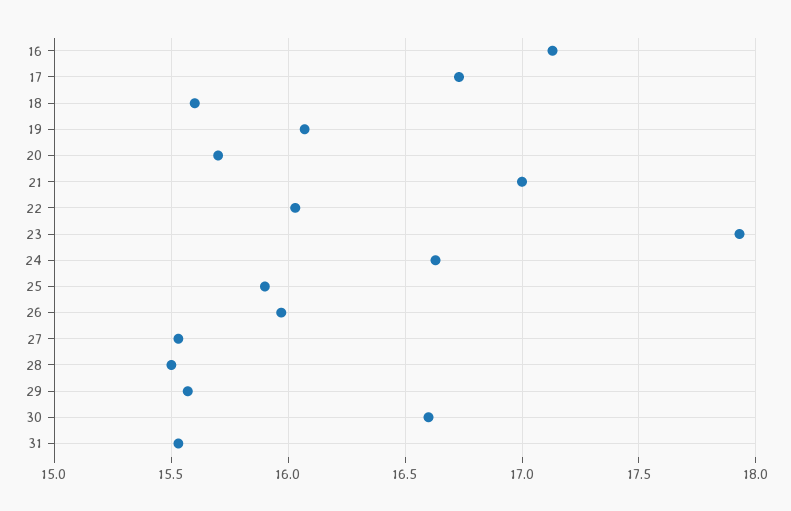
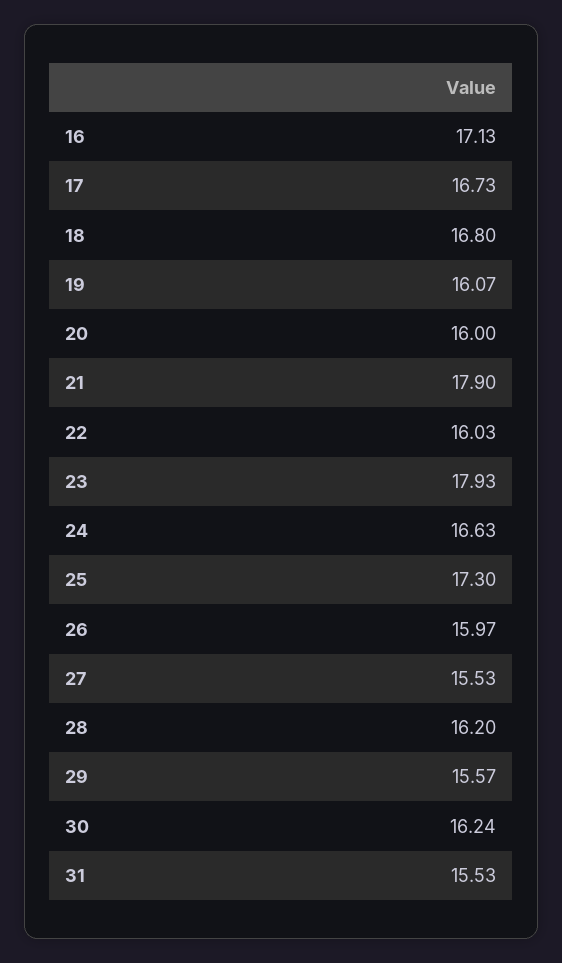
  {
    "16": 17.13,
    "17": 16.73,
-   "18": 15.6,
+   "18": 16.8,
    "19": 16.07,
-   "20": 15.7,
+   "20": 16,
-   "21": 17,
+   "21": 17.9,
    "22": 16.03,
    "23": 17.93,
    "24": 16.63,
-   "25": 15.9,
+   "25": 17.3,
    "26": 15.97,
    "27": 15.53,
-   "28": 15.5,
+   "28": 16.2,
    "29": 15.57,
-   "30": 16.6,
+   "30": 16.24,
    "31": 15.53
  }

